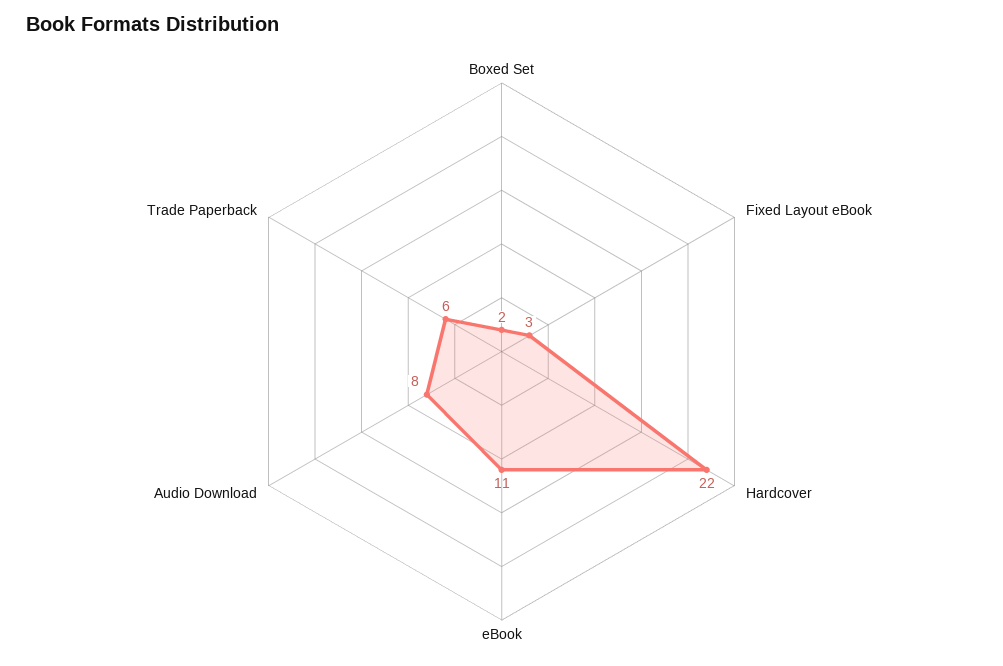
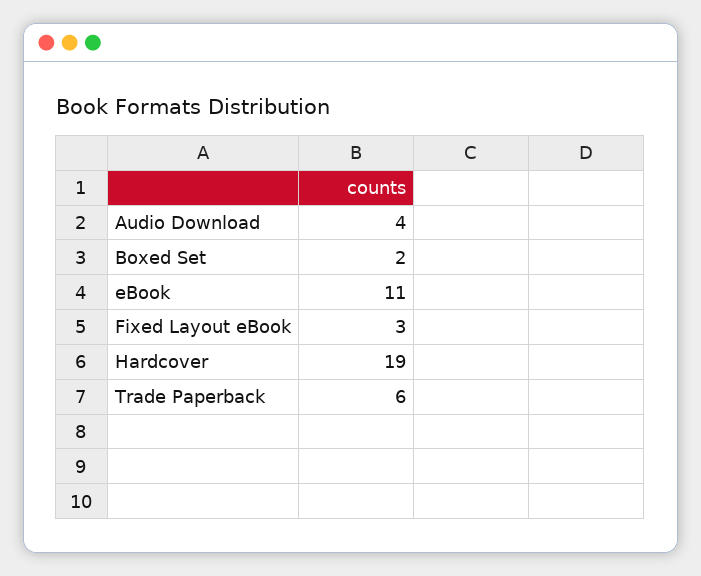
  {
    "Boxed Set": 2,
    "Fixed Layout eBook": 3,
-   "Hardcover": 22,
+   "Hardcover": 19,
    "eBook": 11,
-   "Audio Download": 8,
+   "Audio Download": 4,
    "Trade Paperback": 6
  }

